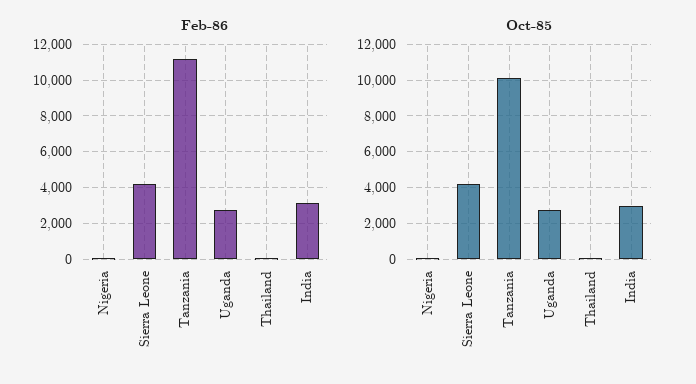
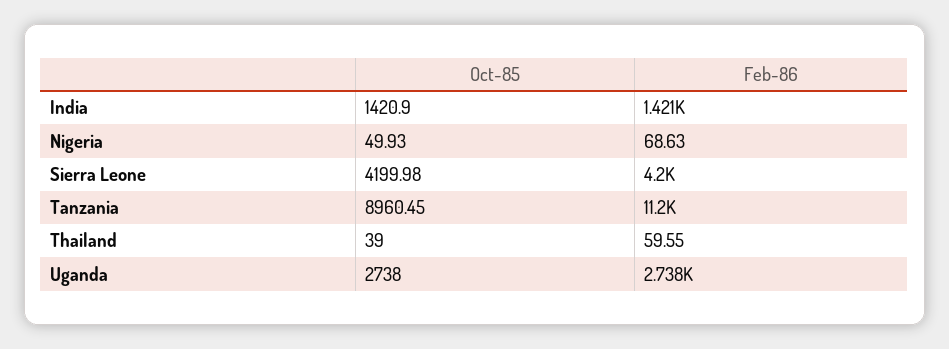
  {
    "Feb-86": {
      "Nigeria": 68.63,
      "Sierra Leone": 4200,
      "Tanzania": 11200,
      "Uganda": 2738,
      "Thailand": 59.55,
-     "India": 3000
+     "India": 1421
    },
    "Oct-85": {
      "Nigeria": 49.93,
      "Sierra Leone": 4199.98,
-     "Tanzania": 10000,
+     "Tanzania": 8960.45,
      "Uganda": 2738,
      "Thailand": 39,
-     "India": 3000
+     "India": 1420.9
    }
  }

